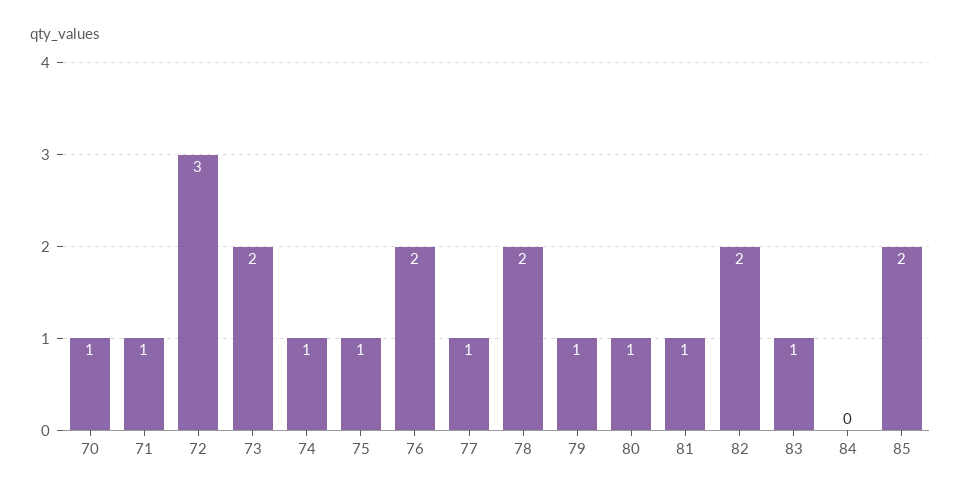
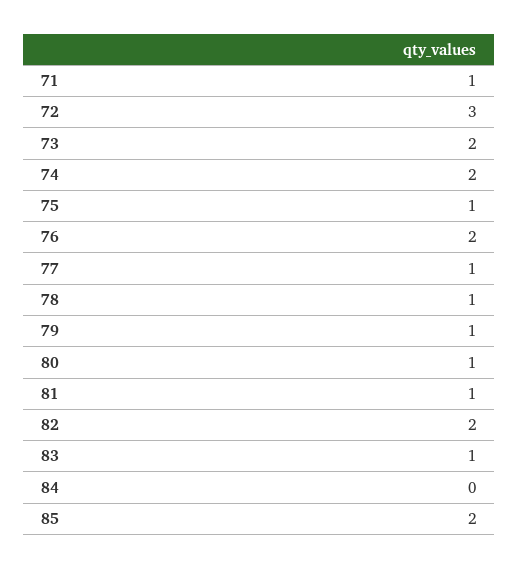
  {
-   "70": 1,
    "71": 1,
    "72": 3,
    "73": 2,
-   "74": 1,
+   "74": 2,
    "75": 1,
    "76": 2,
    "77": 1,
-   "78": 2,
+   "78": 1,
    "79": 1,
    "80": 1,
    "81": 1,
    "82": 2,
    "83": 1,
    "84": 0,
    "85": 2
  }

